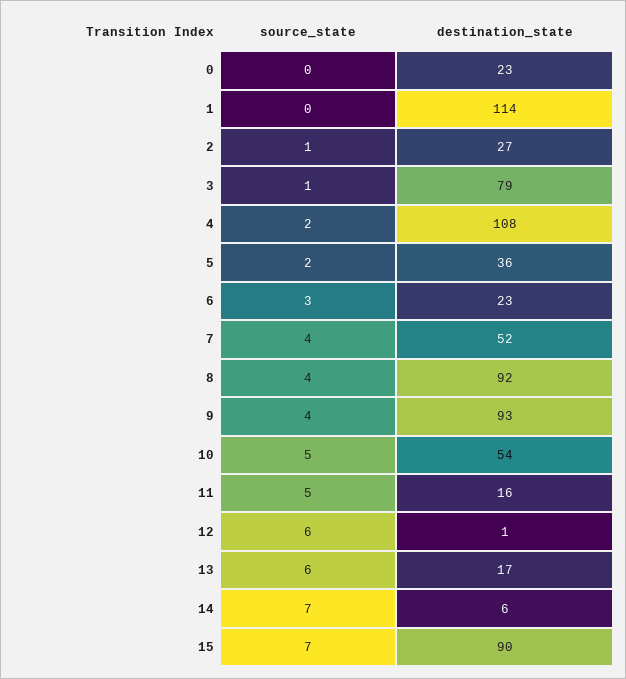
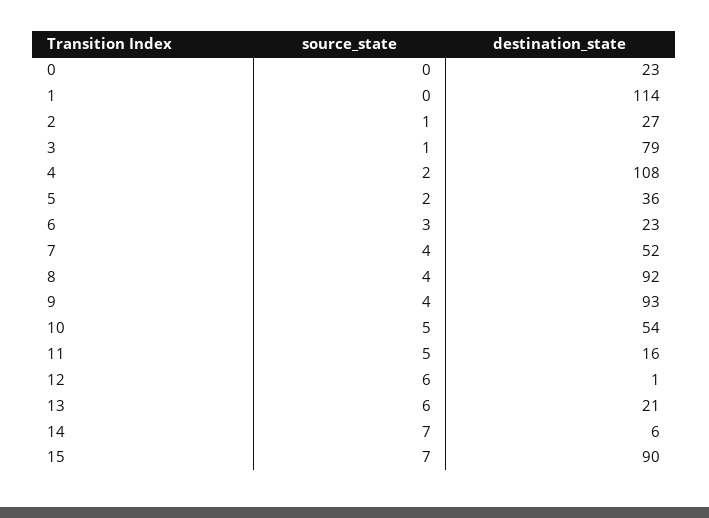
  {
    "source_state": {
      "0": 0,
      "1": 0,
      "2": 1,
      "3": 1,
      "4": 2,
      "5": 2,
      "6": 3,
      "7": 4,
      "8": 4,
      "9": 4,
      "10": 5,
      "11": 5,
      "12": 6,
      "13": 6,
      "14": 7,
      "15": 7
    },
    "destination_state": {
      "0": 23,
      "1": 114,
      "2": 27,
      "3": 79,
      "4": 108,
      "5": 36,
      "6": 23,
      "7": 52,
      "8": 92,
      "9": 93,
      "10": 54,
      "11": 16,
      "12": 1,
-     "13": 17,
+     "13": 21,
      "14": 6,
      "15": 90
    }
  }

